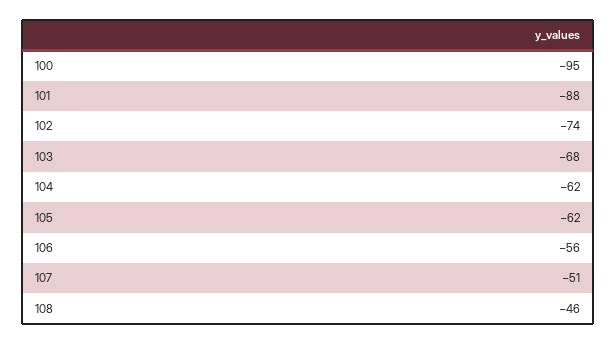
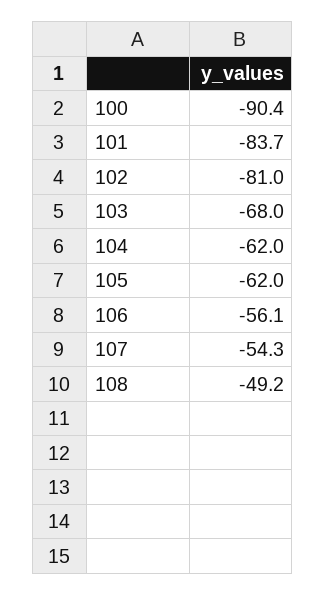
  {
-   "100": -95,
+   "100": -90.4,
-   "101": -88,
+   "101": -83.7,
-   "102": -74,
+   "102": -81,
    "103": -68,
    "104": -62,
    "105": -62,
    "106": -56.1,
-   "107": -51,
+   "107": -54.3,
-   "108": -46
+   "108": -49.2
  }

